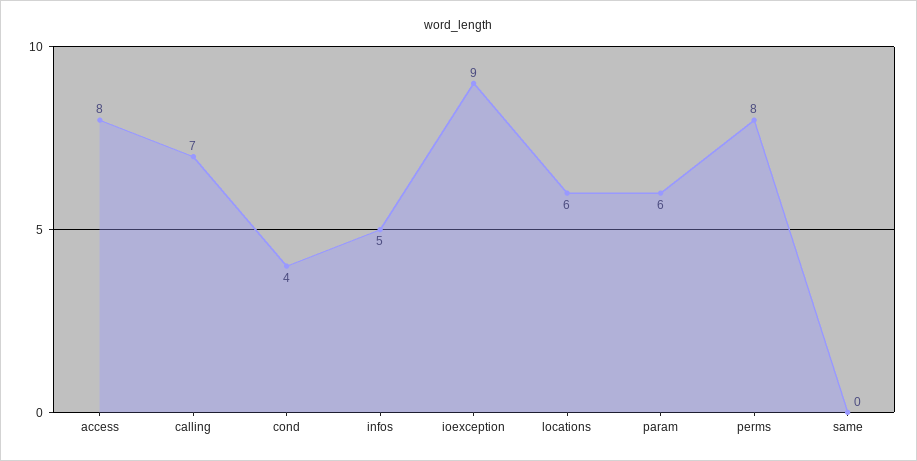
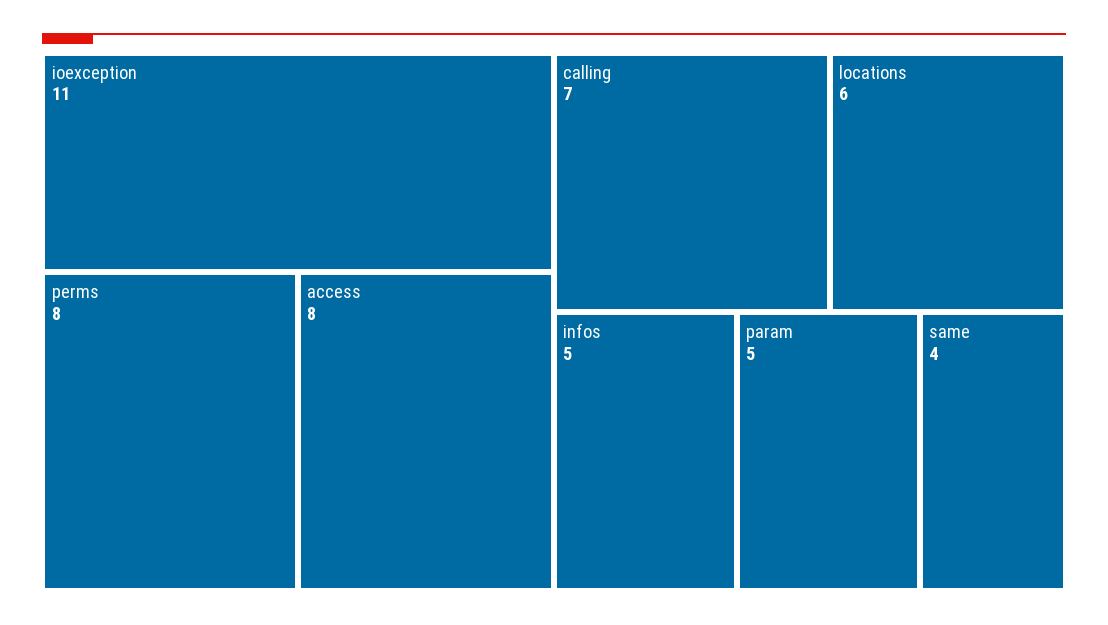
  {
    "access": 8,
    "calling": 7,
-   "cond": 4,
    "infos": 5,
-   "ioexception": 9,
+   "ioexception": 11,
    "locations": 6,
-   "param": 6,
+   "param": 5,
    "perms": 8,
-   "same": 0
+   "same": 4
  }

